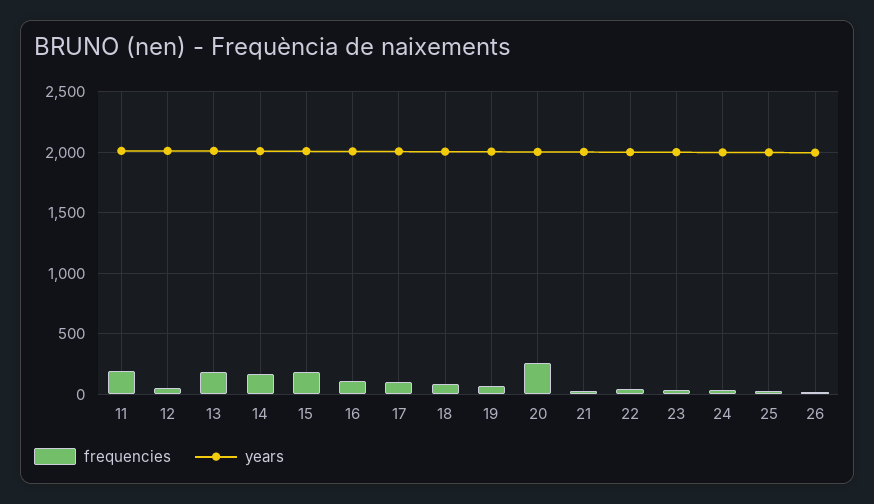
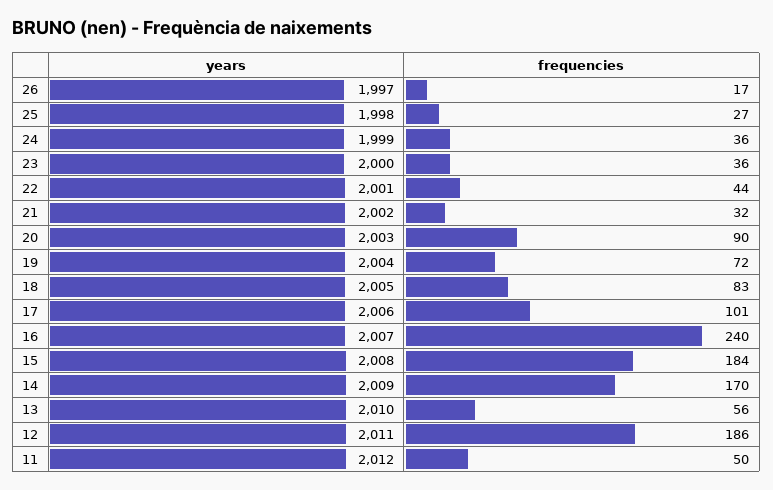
  {
    "frequencies": {
-     "11": 200,
+     "11": 50,
-     "12": 50,
+     "12": 186,
-     "13": 200,
+     "13": 56,
      "14": 170,
      "15": 184,
-     "16": 100,
+     "16": 240,
      "17": 101,
      "18": 83,
      "19": 72,
-     "20": 250,
+     "20": 90,
      "21": 32,
      "22": 44,
      "23": 36,
      "24": 36,
      "25": 27,
      "26": 17
    },
    "years": {
      "11": 2012,
      "12": 2011,
      "13": 2010,
      "14": 2009,
      "15": 2008,
      "16": 2007,
      "17": 2006,
      "18": 2005,
      "19": 2004,
      "20": 2003,
      "21": 2002,
      "22": 2001,
      "23": 2000,
      "24": 1999,
      "25": 1998,
      "26": 1997
    }
  }

